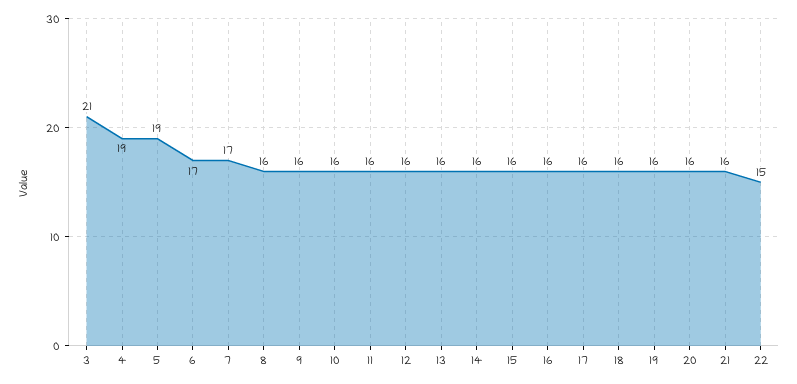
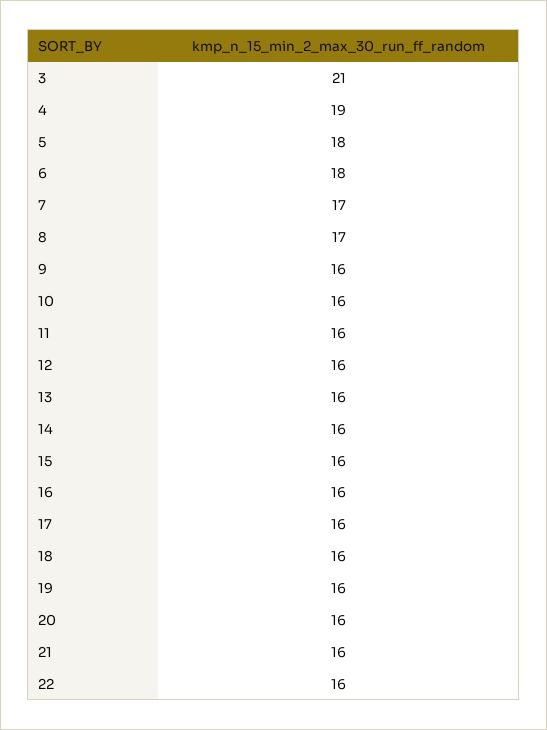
  {
    "3": 21,
    "4": 19,
-   "5": 19,
+   "5": 18,
-   "6": 17,
+   "6": 18,
    "7": 17,
-   "8": 16,
+   "8": 17,
    "9": 16,
    "10": 16,
    "11": 16,
    "12": 16,
    "13": 16,
    "14": 16,
    "15": 16,
    "16": 16,
    "17": 16,
    "18": 16,
    "19": 16,
    "20": 16,
    "21": 16,
-   "22": 15
+   "22": 16
  }

